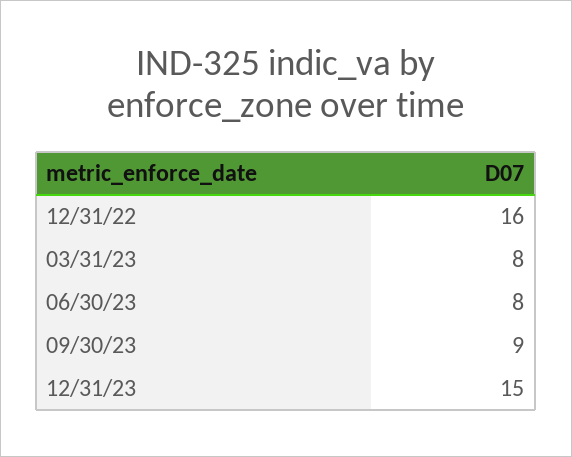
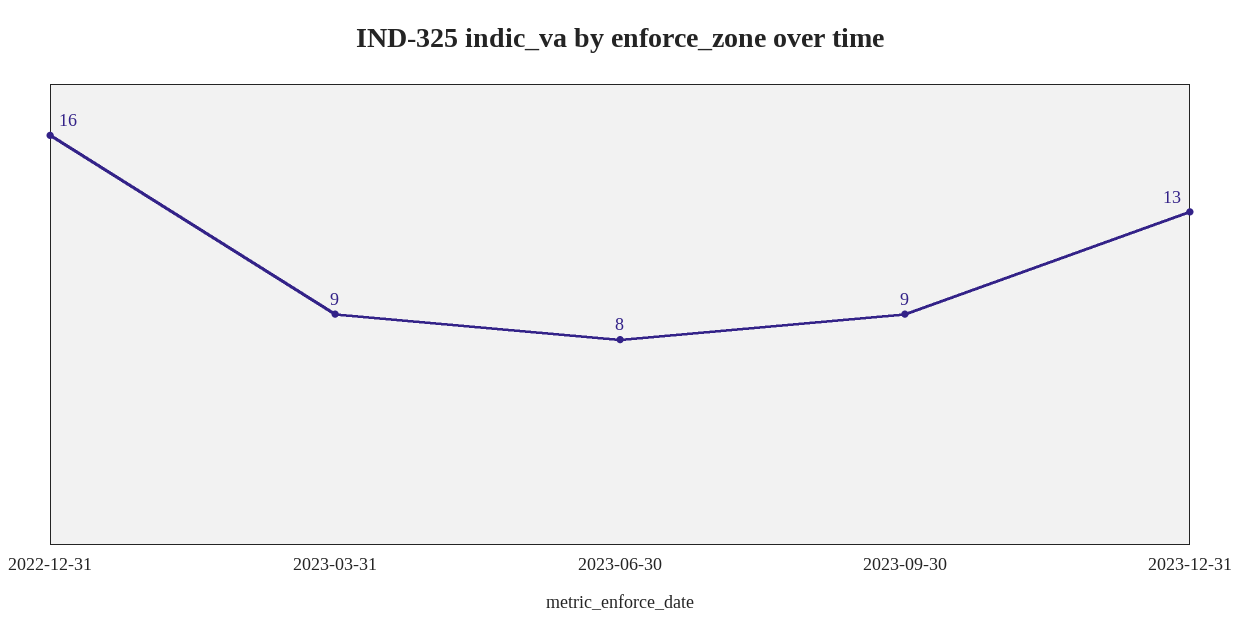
  {
    "12/31/22": 16,
-   "03/31/23": 8,
+   "03/31/23": 9,
    "06/30/23": 8,
    "09/30/23": 9,
-   "12/31/23": 15
+   "12/31/23": 13
  }

